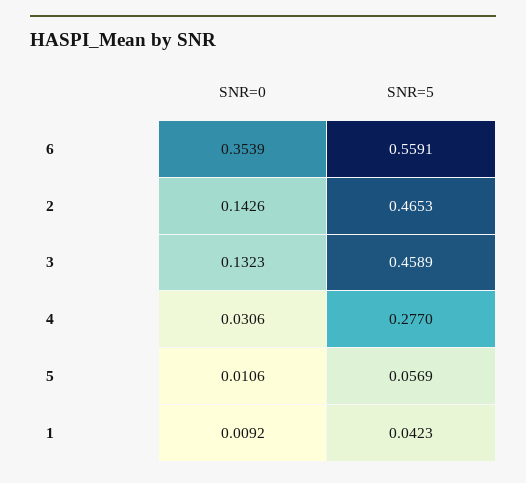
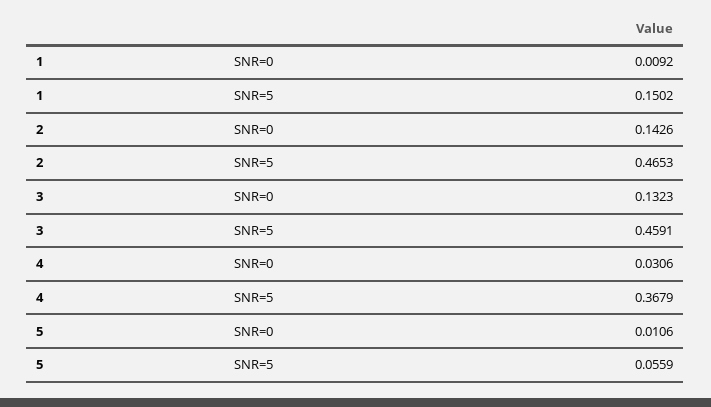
  {
    "SNR=0": {
-     "6": 0.3539,
      "2": 0.1426,
      "3": 0.1323,
      "4": 0.0306,
      "5": 0.0106,
      "1": 0.0092
    },
    "SNR=5": {
-     "6": 0.5591,
      "2": 0.4653,
-     "3": 0.4589,
+     "3": 0.4591,
-     "4": 0.277,
+     "4": 0.3679,
-     "5": 0.0569,
+     "5": 0.0559,
-     "1": 0.0423
+     "1": 0.1502
    }
  }

